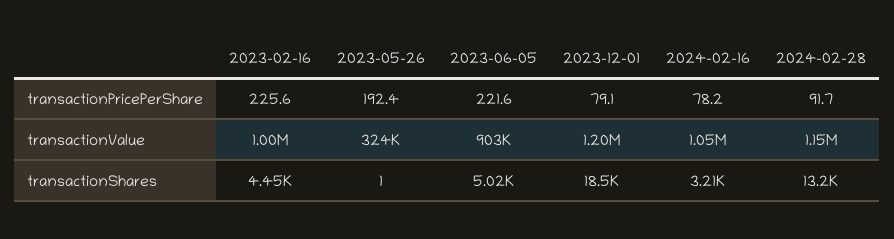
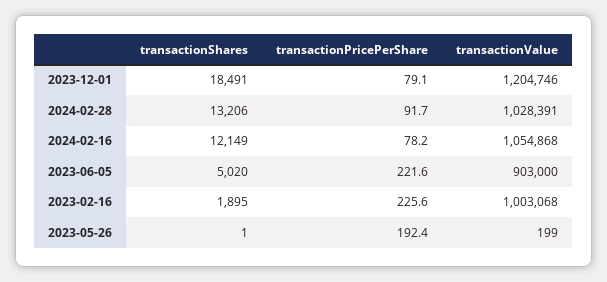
  {
    "2023-02-16": {
      "transactionPricePerShare": 225.6,
      "transactionValue": 1003068,
-     "transactionShares": 4450
+     "transactionShares": 1895
    },
    "2023-05-26": {
      "transactionPricePerShare": 192.4,
-     "transactionValue": 324000,
+     "transactionValue": 199,
      "transactionShares": 1
    },
    "2023-06-05": {
      "transactionPricePerShare": 221.6,
      "transactionValue": 903000,
      "transactionShares": 5020
    },
    "2023-12-01": {
      "transactionPricePerShare": 79.1,
      "transactionValue": 1204746,
      "transactionShares": 18491
    },
    "2024-02-16": {
      "transactionPricePerShare": 78.2,
      "transactionValue": 1054868,
-     "transactionShares": 3210
+     "transactionShares": 12149
    },
    "2024-02-28": {
      "transactionPricePerShare": 91.7,
-     "transactionValue": 1150000,
+     "transactionValue": 1028391,
      "transactionShares": 13206
    }
  }

